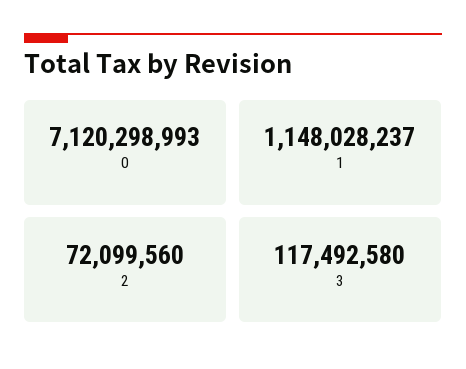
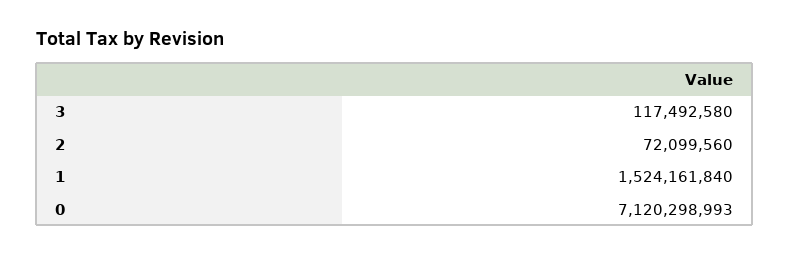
  {
    "0": 7120298993,
-   "1": 1148028237,
+   "1": 1524161840,
    "2": 72099560,
    "3": 117492580
  }

